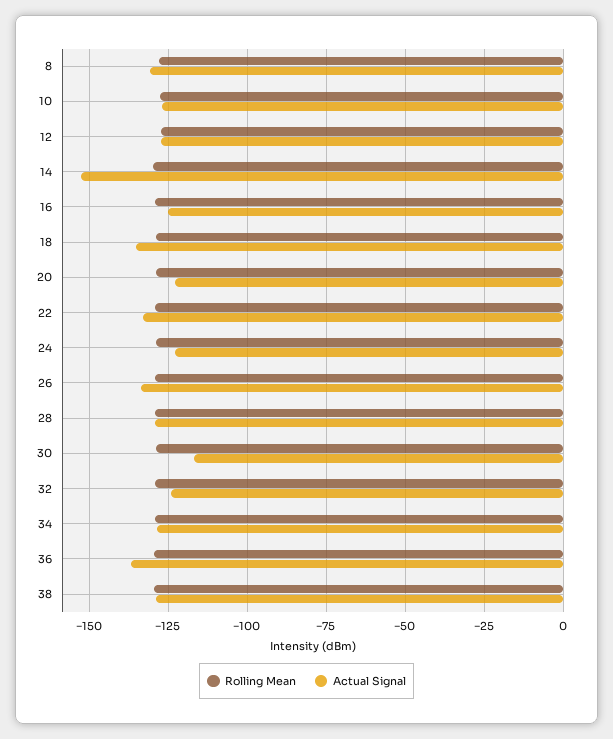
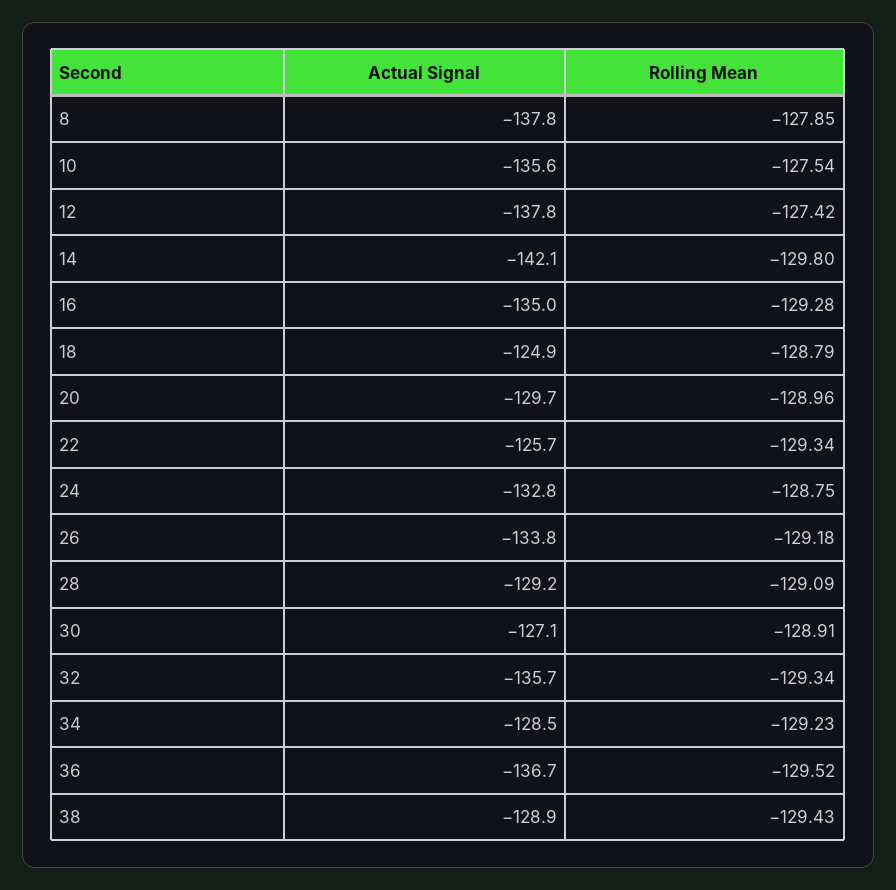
  {
    "Rolling Mean": {
      "8": -127.85,
      "10": -127.54,
      "12": -127.42,
      "14": -129.8,
      "16": -129.28,
      "18": -128.79,
      "20": -128.96,
      "22": -129.34,
      "24": -128.75,
      "26": -129.18,
      "28": -129.09,
      "30": -128.91,
      "32": -129.34,
      "34": -129.23,
      "36": -129.52,
      "38": -129.43
    },
    "Actual Signal": {
-     "8": -130,
+     "8": -137.8,
-     "10": -127.5,
+     "10": -135.6,
-     "12": -127.5,
+     "12": -137.8,
-     "14": -152.5,
+     "14": -142.1,
-     "16": -125,
+     "16": -135,
-     "18": -135,
+     "18": -124.9,
-     "20": -122.5,
+     "20": -129.7,
-     "22": -132.5,
+     "22": -125.7,
-     "24": -122.5,
+     "24": -132.8,
      "26": -133.8,
      "28": -129.2,
-     "30": -117.5,
+     "30": -127.1,
-     "32": -125,
+     "32": -135.7,
      "34": -128.5,
      "36": -136.7,
      "38": -128.9
    }
  }

